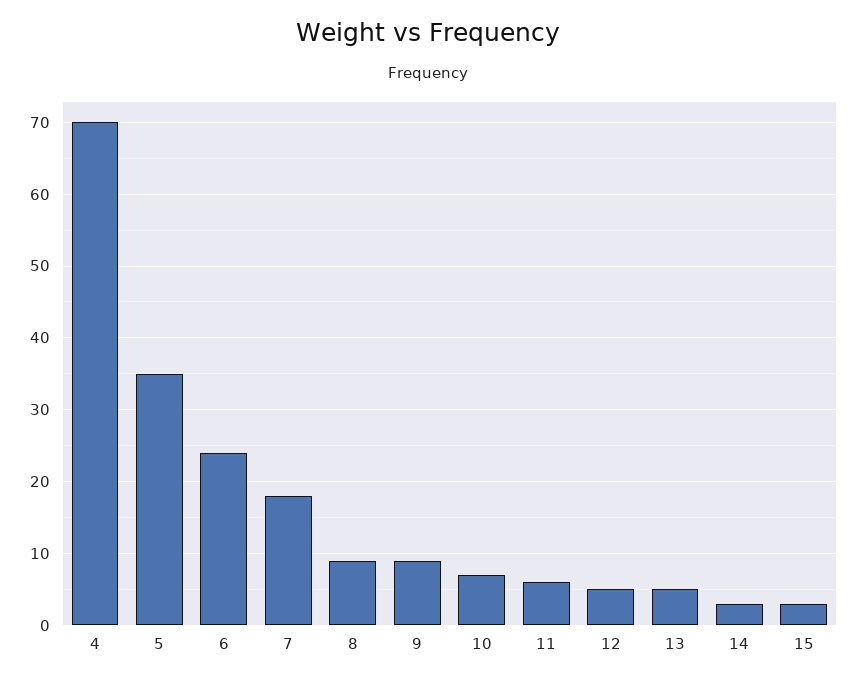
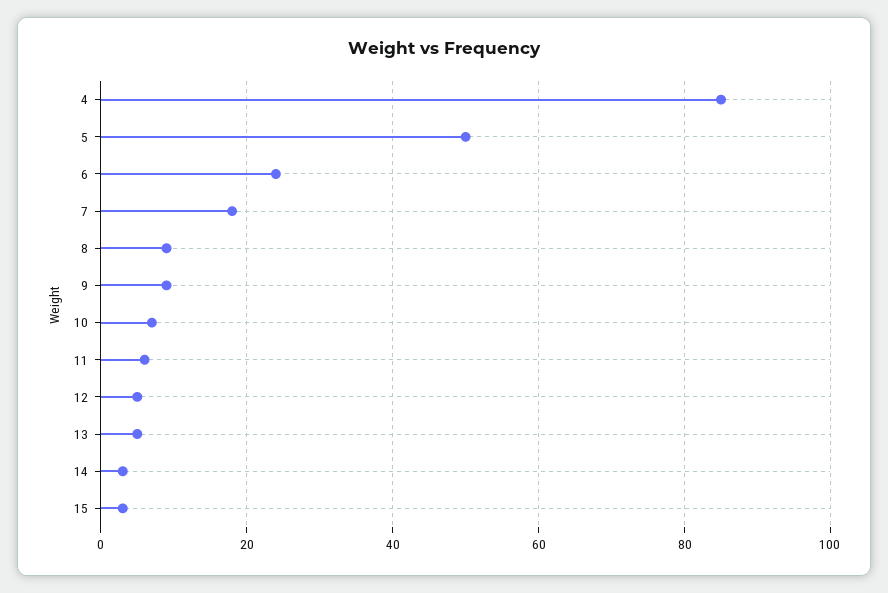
  {
-   "4": 70,
+   "4": 85,
-   "5": 35,
+   "5": 50,
    "6": 24,
    "7": 18,
    "8": 9,
    "9": 9,
    "10": 7,
    "11": 6,
    "12": 5,
    "13": 5,
    "14": 3,
    "15": 3
  }

